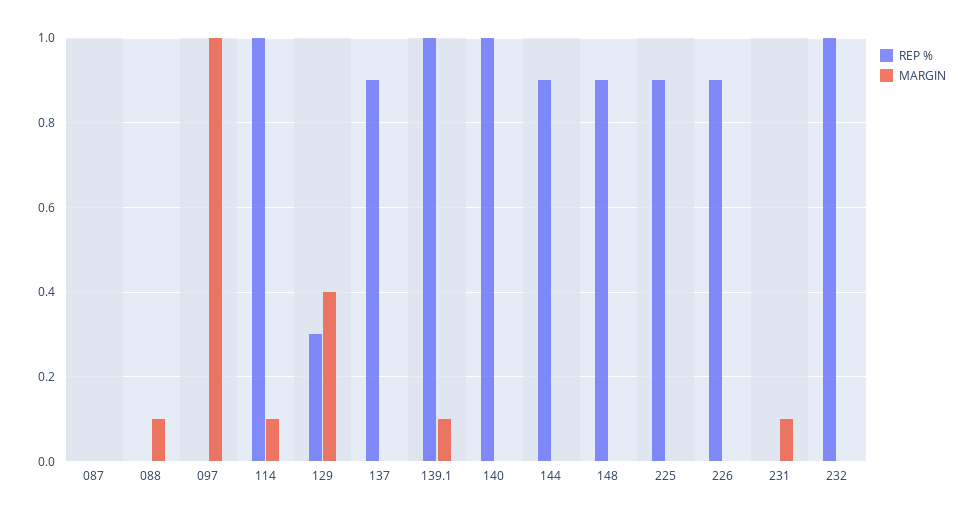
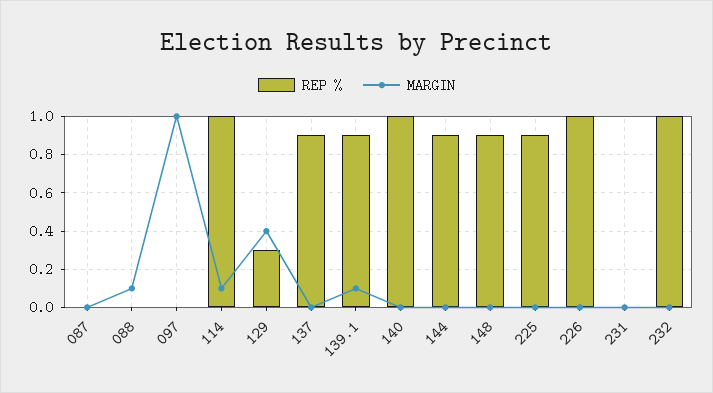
  {
    "REP %": {
      "087": 0,
      "088": 0,
      "097": 0,
      "114": 1,
      "129": 0.3,
      "137": 0.9,
-     "139.1": 1,
+     "139.1": 0.9,
      "140": 1,
      "144": 0.9,
      "148": 0.9,
      "225": 0.9,
-     "226": 0.9,
+     "226": 1,
      "231": 0,
      "232": 1
    },
    "MARGIN": {
      "087": 0,
      "088": 0.1,
      "097": 1,
      "114": 0.1,
      "129": 0.4,
      "137": 0,
      "139.1": 0.1,
      "140": 0,
      "144": 0,
      "148": 0,
      "225": 0,
      "226": 0,
-     "231": 0.1,
+     "231": 0,
      "232": 0
    }
  }

